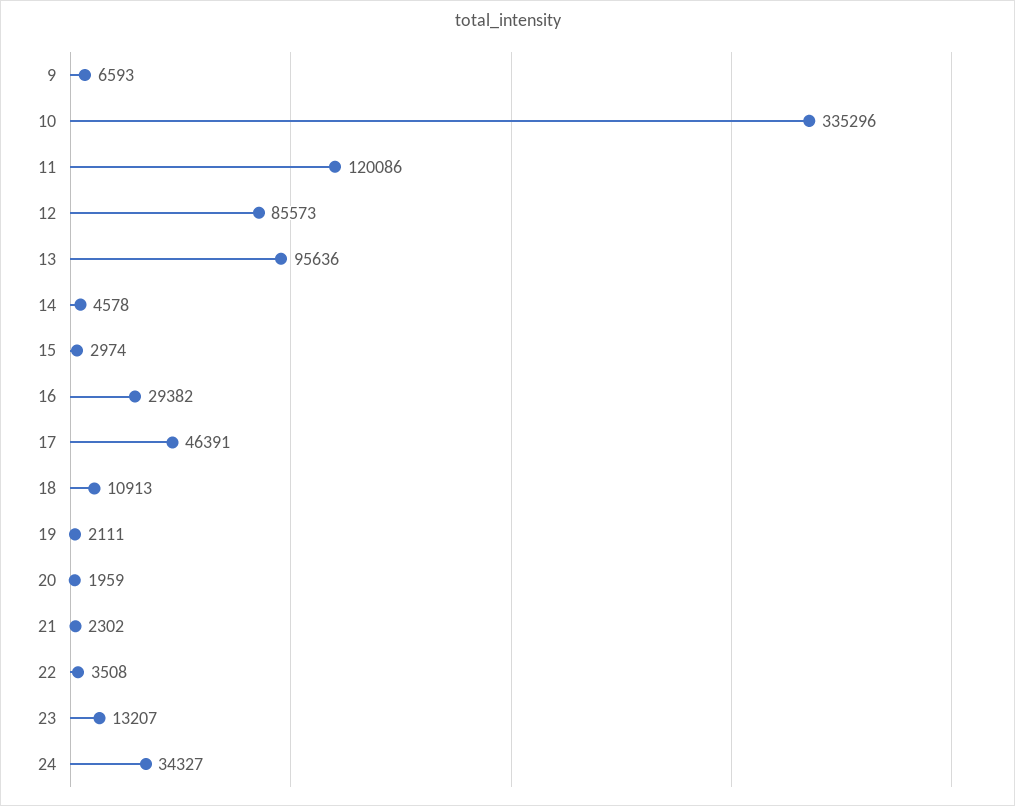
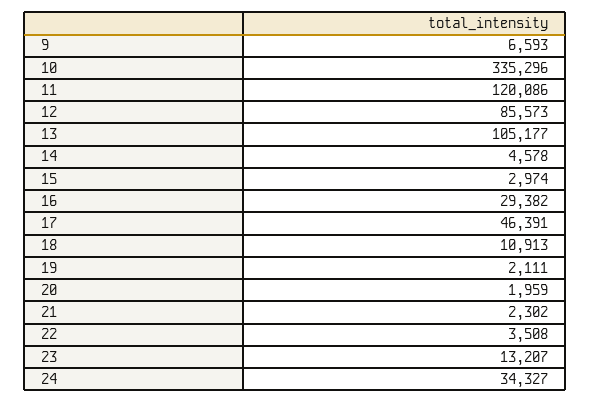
  {
    "9": 6593,
    "10": 335296,
    "11": 120086,
    "12": 85573,
-   "13": 95636,
+   "13": 105177,
    "14": 4578,
    "15": 2974,
    "16": 29382,
    "17": 46391,
    "18": 10913,
    "19": 2111,
    "20": 1959,
    "21": 2302,
    "22": 3508,
    "23": 13207,
    "24": 34327
  }

